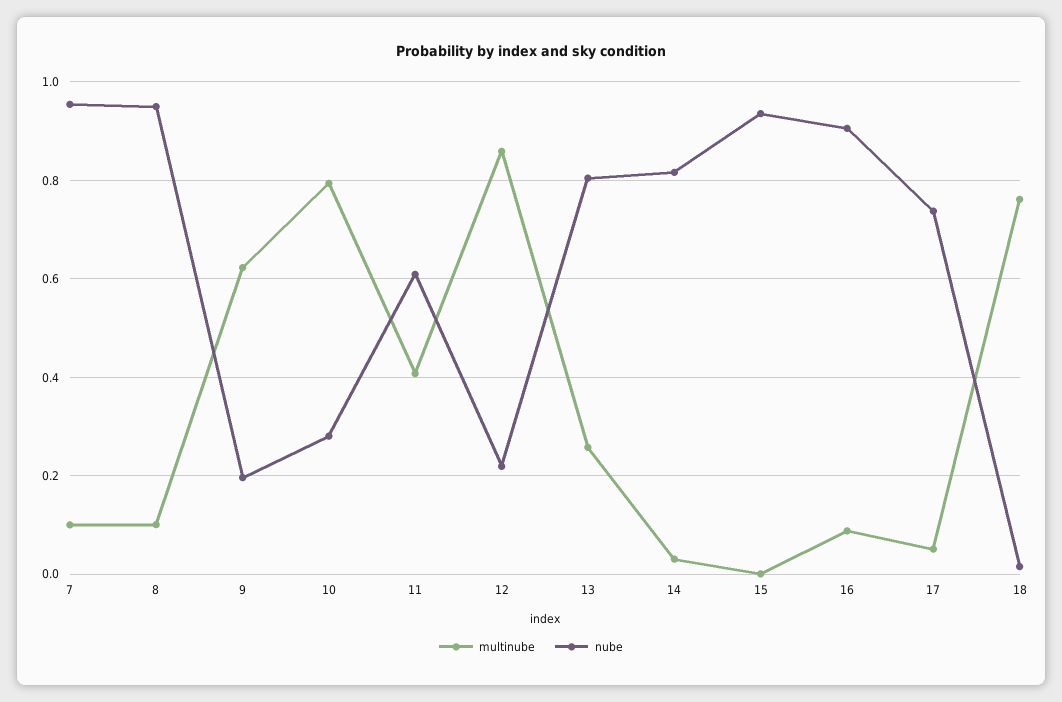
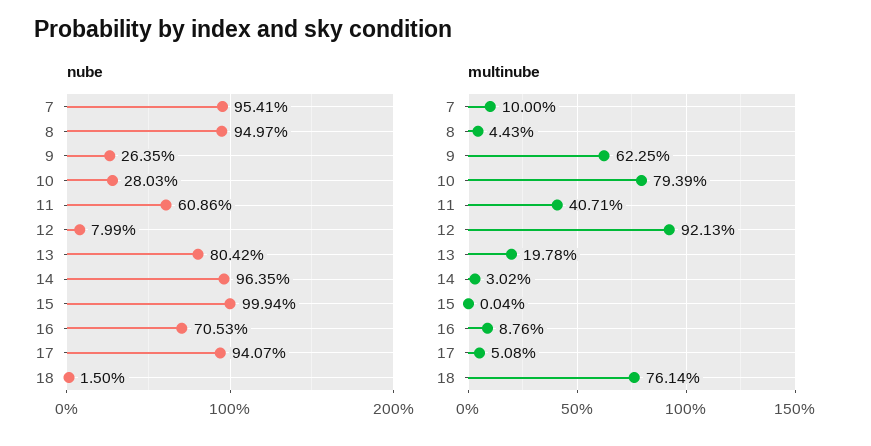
  {
    "multinube": {
      "7": 0.1,
-     "8": 0.1,
+     "8": 0.0443,
      "9": 0.6225,
      "10": 0.7939,
      "11": 0.4071,
-     "12": 0.86,
+     "12": 0.9213,
-     "13": 0.26,
+     "13": 0.1978,
      "14": 0.0302,
      "15": 0.0004,
      "16": 0.0876,
      "17": 0.0508,
      "18": 0.7614
    },
    "nube": {
      "7": 0.9541,
      "8": 0.9497,
-     "9": 0.2,
+     "9": 0.2635,
      "10": 0.2803,
      "11": 0.6086,
-     "12": 0.22,
+     "12": 0.0799,
      "13": 0.8042,
-     "14": 0.82,
+     "14": 0.9635,
-     "15": 0.94,
+     "15": 0.9994,
-     "16": 0.9,
+     "16": 0.7053,
-     "17": 0.74,
+     "17": 0.9407,
      "18": 0.015
    }
  }

